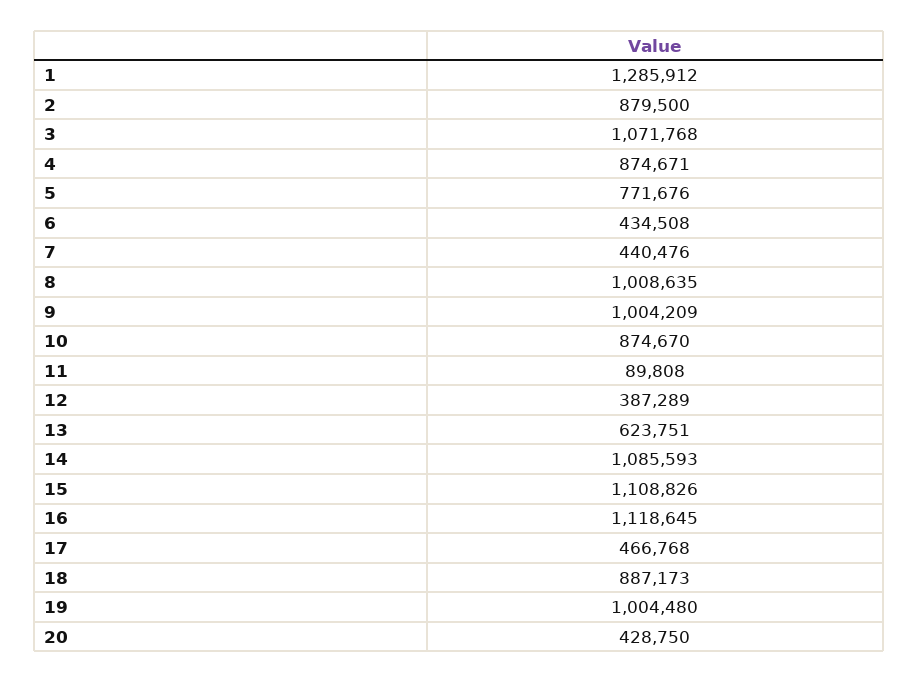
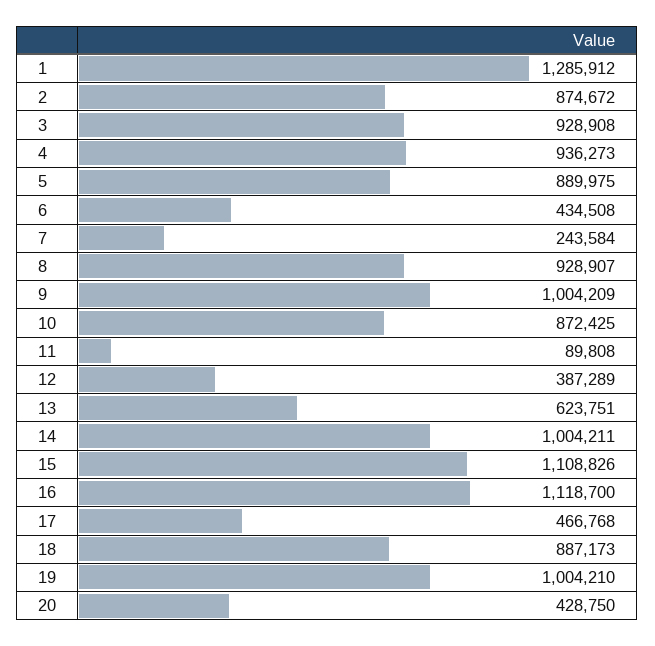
  {
    "1": 1285912,
-   "2": 879500,
+   "2": 874672,
-   "3": 1071768,
+   "3": 928908,
-   "4": 874671,
+   "4": 936273,
-   "5": 771676,
+   "5": 889975,
    "6": 434508,
-   "7": 440476,
+   "7": 243584,
-   "8": 1008635,
+   "8": 928907,
    "9": 1004209,
-   "10": 874670,
+   "10": 872425,
    "11": 89808,
    "12": 387289,
    "13": 623751,
-   "14": 1085593,
+   "14": 1004211,
    "15": 1108826,
-   "16": 1118645,
+   "16": 1118700,
    "17": 466768,
    "18": 887173,
-   "19": 1004480,
+   "19": 1004210,
    "20": 428750
  }

